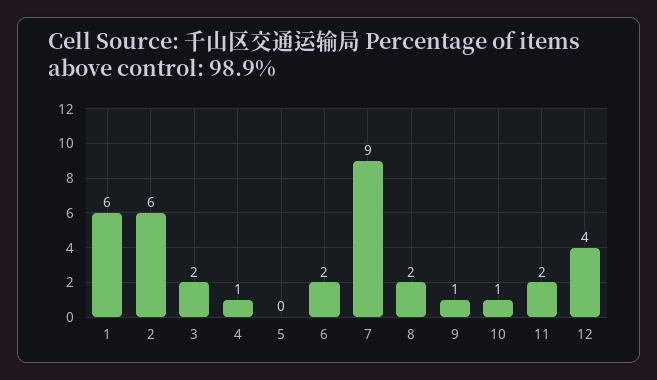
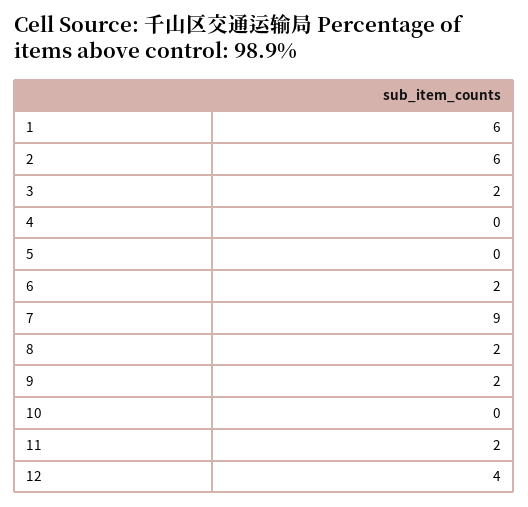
  {
    "1": 6,
    "2": 6,
    "3": 2,
-   "4": 1,
+   "4": 0,
    "5": 0,
    "6": 2,
    "7": 9,
    "8": 2,
-   "9": 1,
+   "9": 2,
-   "10": 1,
+   "10": 0,
    "11": 2,
    "12": 4
  }

